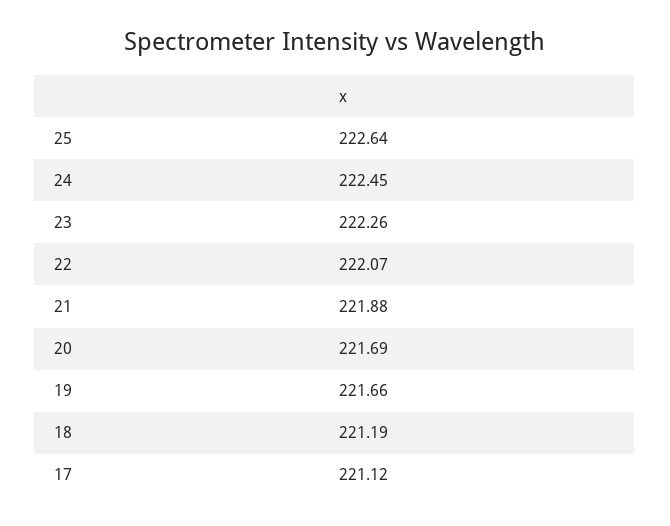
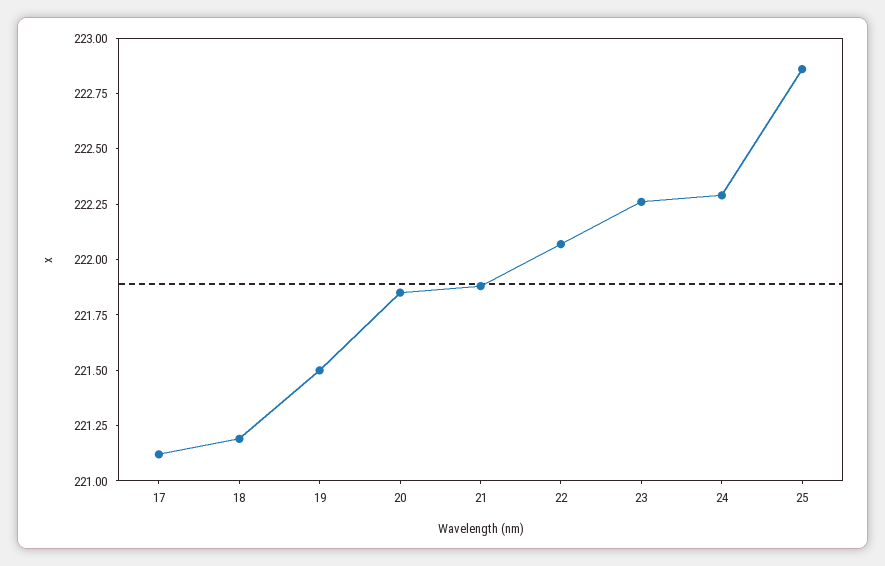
  {
-   "25": 222.64,
+   "25": 222.85,
-   "24": 222.45,
+   "24": 222.3,
    "23": 222.26,
    "22": 222.07,
    "21": 221.88,
-   "20": 221.69,
+   "20": 221.85,
-   "19": 221.66,
+   "19": 221.5,
    "18": 221.19,
    "17": 221.12
  }

